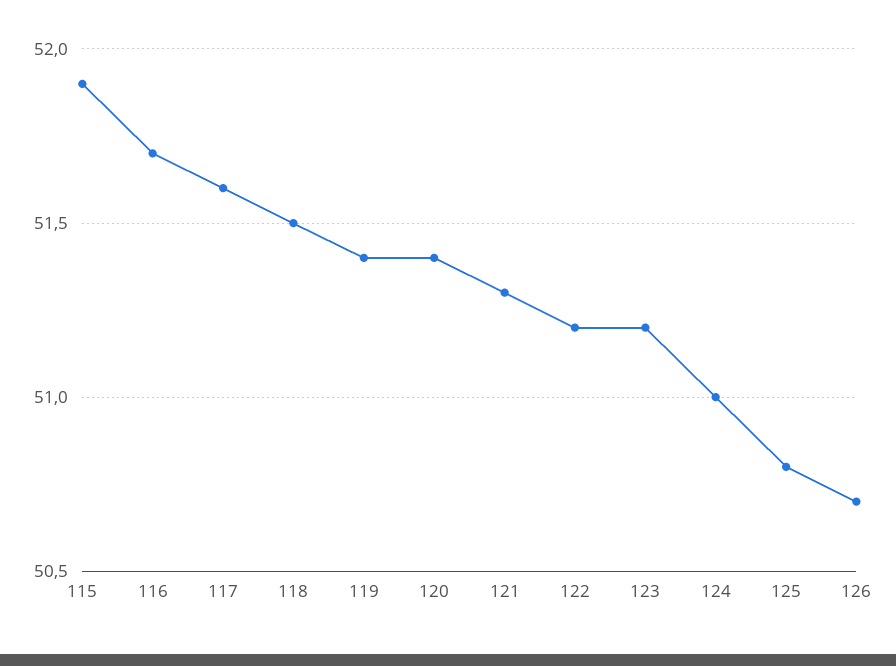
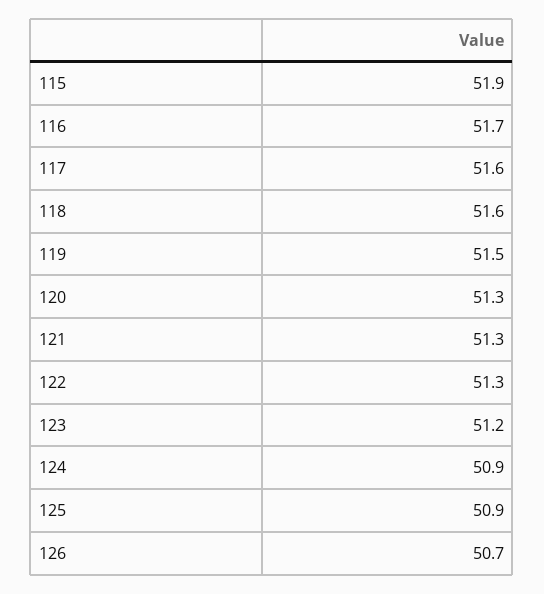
  {
    "115": 51.9,
    "116": 51.7,
    "117": 51.6,
-   "118": 51.5,
+   "118": 51.6,
-   "119": 51.4,
+   "119": 51.5,
-   "120": 51.4,
+   "120": 51.3,
    "121": 51.3,
-   "122": 51.2,
+   "122": 51.3,
    "123": 51.2,
-   "124": 51,
+   "124": 50.9,
-   "125": 50.8,
+   "125": 50.9,
    "126": 50.7
  }

